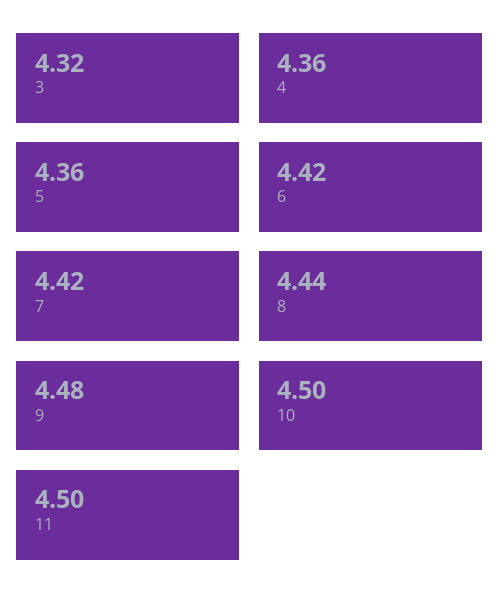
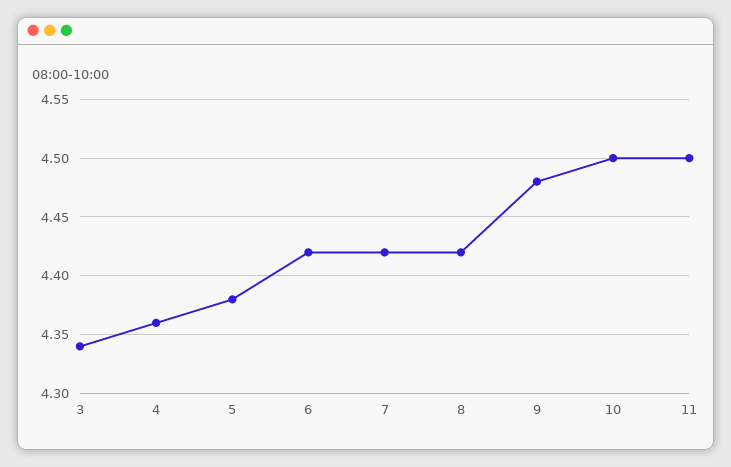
  {
-   "3": 4.32,
+   "3": 4.34,
    "4": 4.36,
-   "5": 4.36,
+   "5": 4.38,
    "6": 4.42,
    "7": 4.42,
-   "8": 4.44,
+   "8": 4.42,
    "9": 4.48,
    "10": 4.5,
    "11": 4.5
  }

